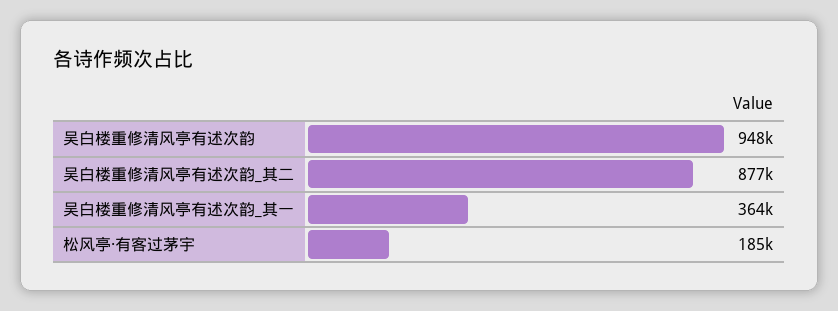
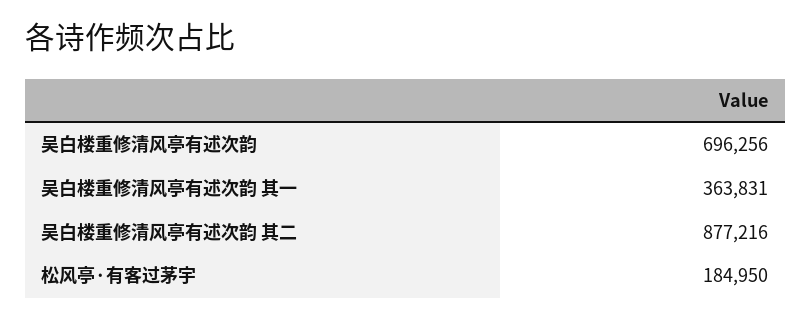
  {
-   "吴白楼重修清风亭有述次韵": 948000,
+   "吴白楼重修清风亭有述次韵": 696256,
    "吴白楼重修清风亭有述次韵_其二": 877216,
    "吴白楼重修清风亭有述次韵_其一": 363831,
    "松风亭·有客过茅宇": 184950
  }

